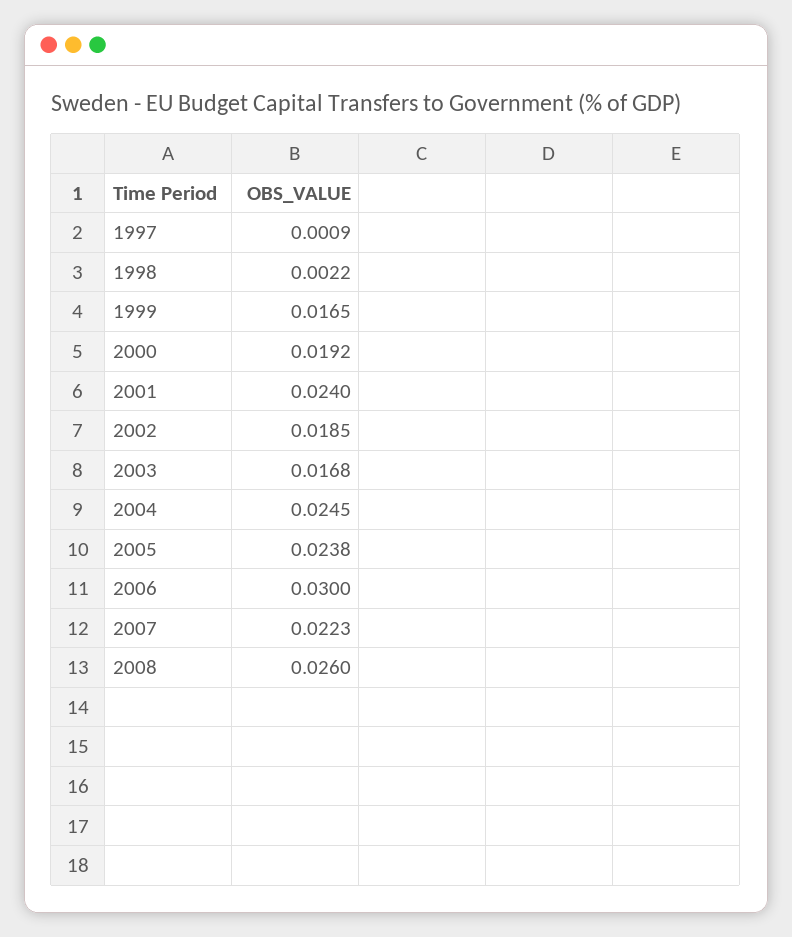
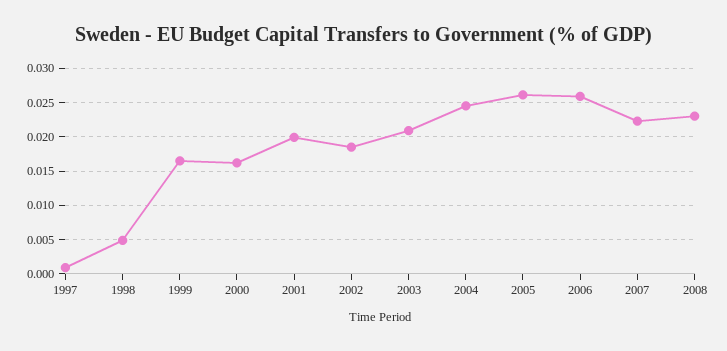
  {
    "1997": 0.0009,
-   "1998": 0.0022,
+   "1998": 0.005,
    "1999": 0.0165,
-   "2000": 0.0192,
+   "2000": 0.016,
-   "2001": 0.024,
+   "2001": 0.02,
    "2002": 0.0185,
-   "2003": 0.0168,
+   "2003": 0.021,
    "2004": 0.0245,
-   "2005": 0.0238,
+   "2005": 0.026,
-   "2006": 0.03,
+   "2006": 0.026,
    "2007": 0.0223,
-   "2008": 0.026
+   "2008": 0.023
  }

